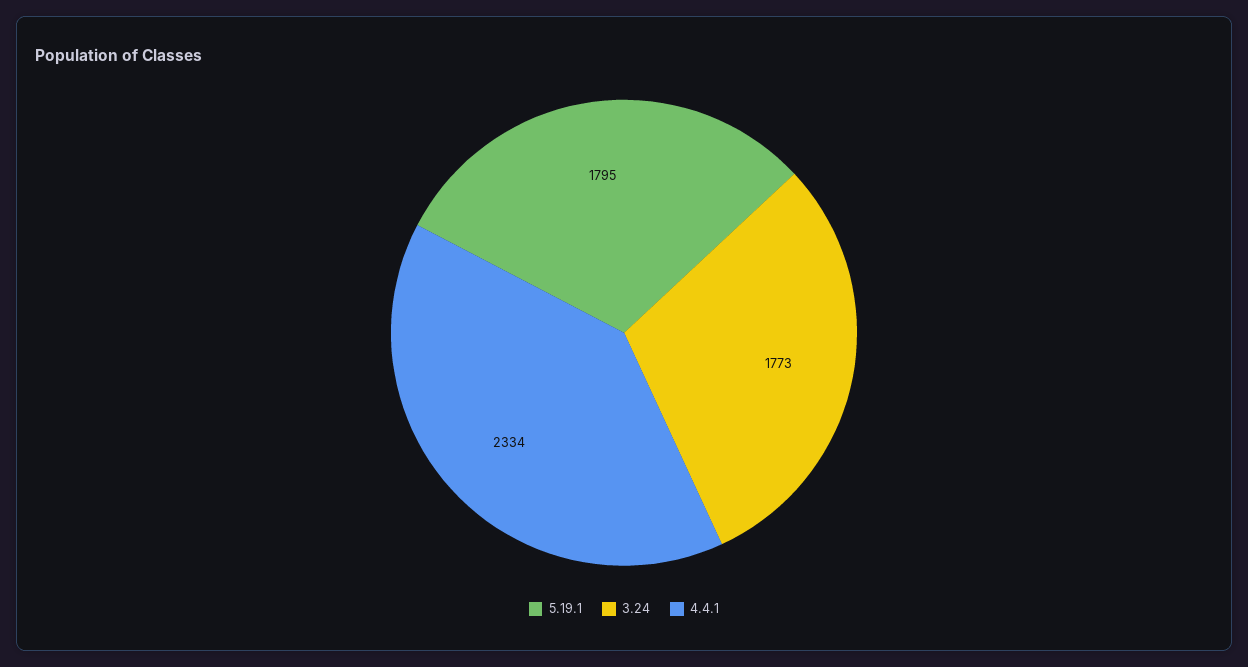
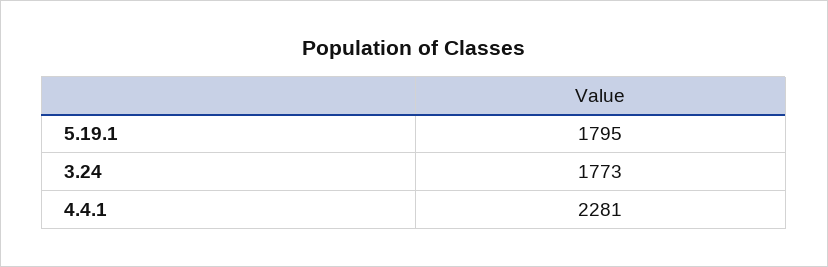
  {
    "5.19.1": 1795,
    "3.24": 1773,
-   "4.4.1": 2334
+   "4.4.1": 2281
  }

